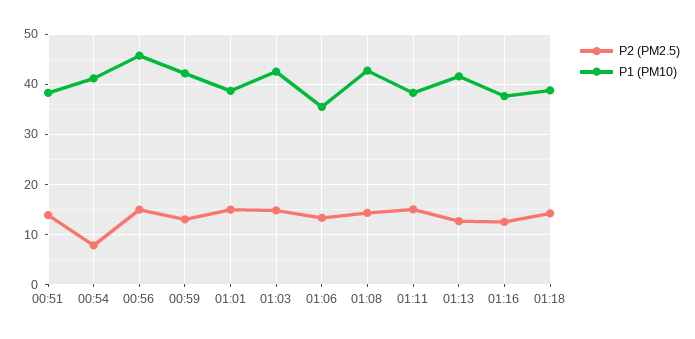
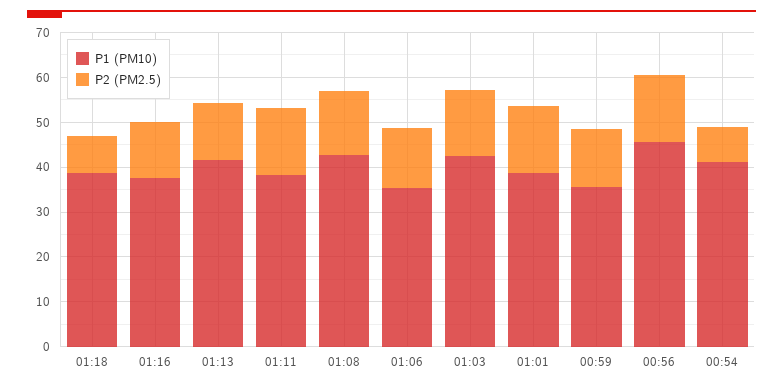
  {
    "P2 (PM2.5)": {
-     "00:51": 14,
      "00:54": 8,
      "00:56": 14,
      "00:59": 12,
      "01:01": 14,
      "01:03": 14,
      "01:06": 14,
      "01:08": 14,
      "01:11": 14,
      "01:13": 12,
      "01:16": 12,
-     "01:18": 14
+     "01:18": 8
    },
    "P1 (PM10)": {
-     "00:51": 38,
      "00:54": 42,
      "00:56": 46,
-     "00:59": 42,
+     "00:59": 36,
      "01:01": 38,
      "01:03": 42,
      "01:06": 36,
      "01:08": 42,
      "01:11": 38,
      "01:13": 42,
      "01:16": 38,
      "01:18": 38
    }
  }

